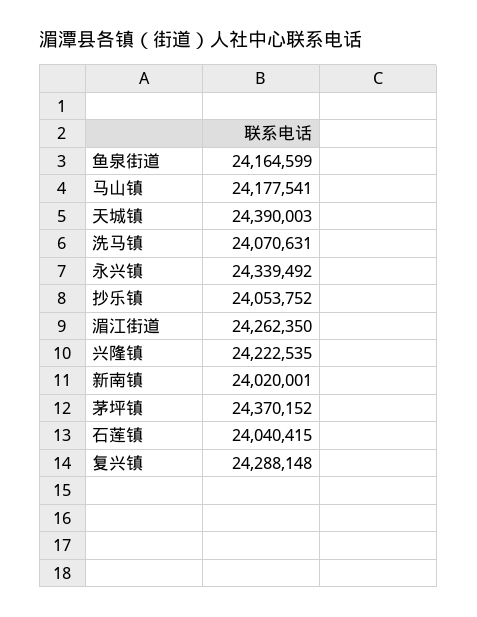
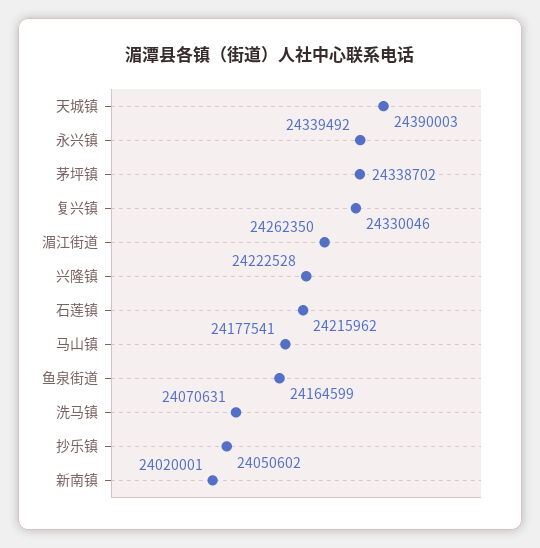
  {
    "鱼泉街道": 24164599,
    "马山镇": 24177541,
    "天城镇": 24390003,
    "洗马镇": 24070631,
    "永兴镇": 24339492,
-   "抄乐镇": 24053752,
+   "抄乐镇": 24050602,
    "湄江街道": 24262350,
-   "兴隆镇": 24222535,
+   "兴隆镇": 24222528,
    "新南镇": 24020001,
-   "茅坪镇": 24370152,
+   "茅坪镇": 24338702,
-   "石莲镇": 24040415,
+   "石莲镇": 24215962,
-   "复兴镇": 24288148
+   "复兴镇": 24330046
  }

